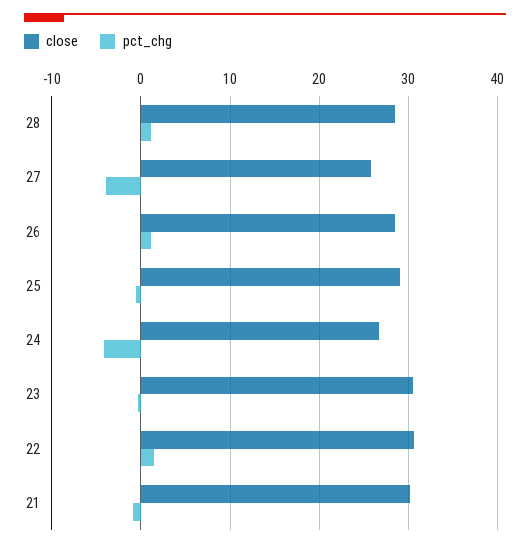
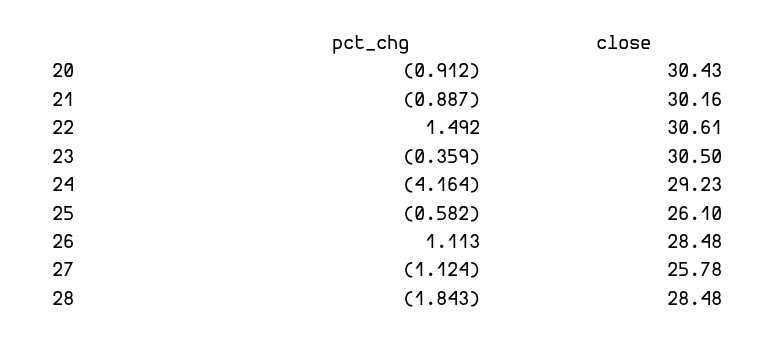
  {
    "close": {
      "28": 28.48,
      "27": 25.78,
      "26": 28.48,
-     "25": 29,
+     "25": 26.1,
-     "24": 27,
+     "24": 29.23,
      "23": 30.5,
      "22": 30.61,
-     "21": 30.16
+     "21": 30.16,
+     "20": 30.43
    },
    "pct_chg": {
-     "28": 1,
+     "28": -1.843,
-     "27": -4,
+     "27": -1.124,
      "26": 1.113,
      "25": -0.582,
      "24": -4.164,
      "23": -0.359,
      "22": 1.492,
-     "21": -0.887
+     "21": -0.887,
+     "20": -0.912
    }
  }

